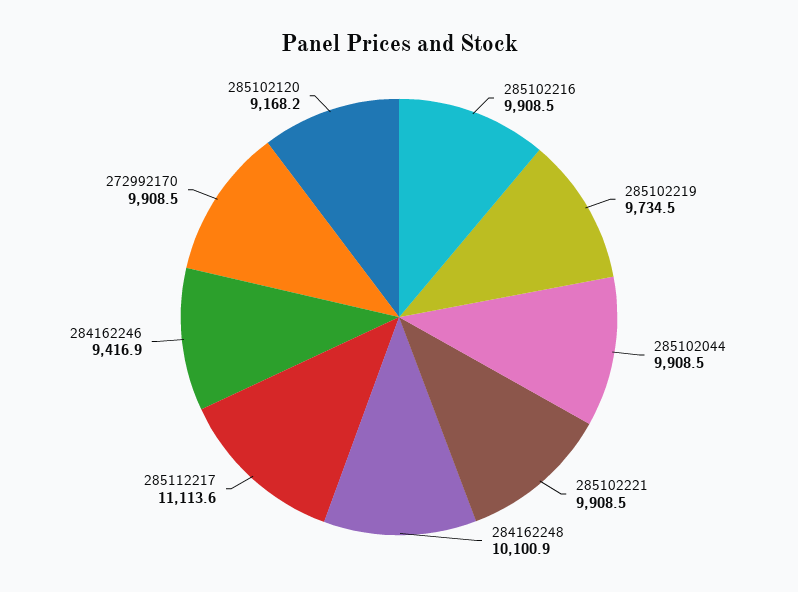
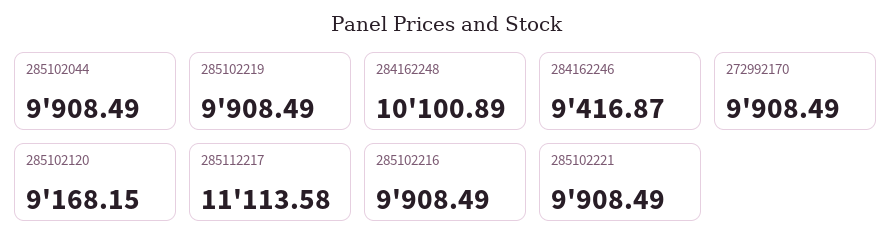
  {
    "285102216": 9908.49,
-   "285102219": 9734.5,
+   "285102219": 9908.49,
    "285102044": 9908.49,
    "285102221": 9908.49,
    "284162248": 10100.89,
    "285112217": 11113.58,
    "284162246": 9416.87,
    "272992170": 9908.49,
    "285102120": 9168.15
  }

